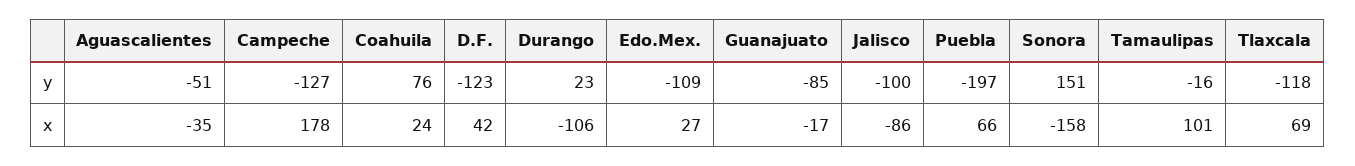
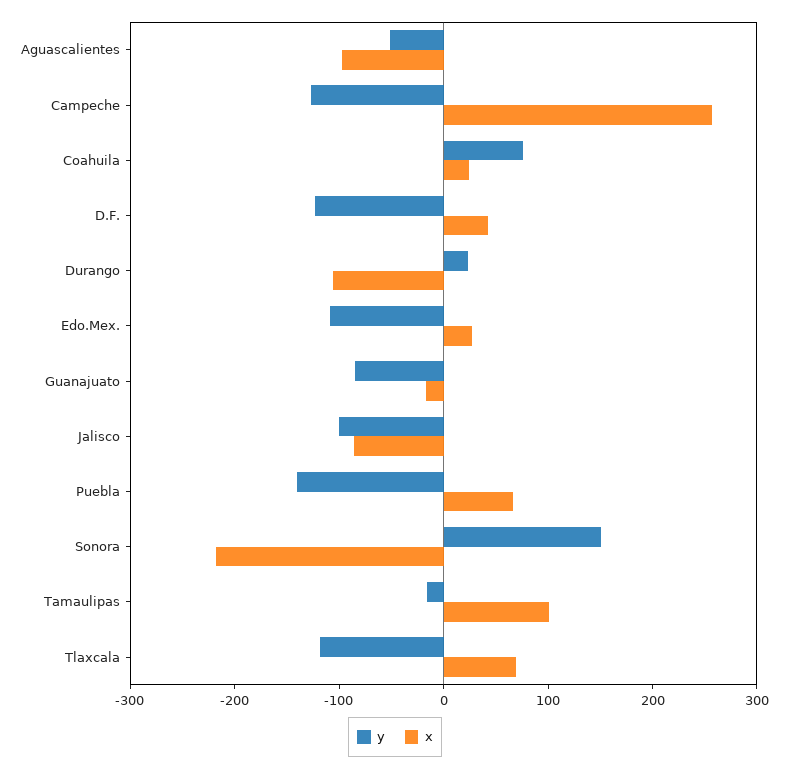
  {
    "y": {
      "Aguascalientes": -51,
      "Campeche": -127,
      "Coahuila": 76,
      "D.F.": -123,
      "Durango": 23,
      "Edo.Mex.": -109,
      "Guanajuato": -85,
      "Jalisco": -100,
-     "Puebla": -197,
+     "Puebla": -140,
      "Sonora": 151,
      "Tamaulipas": -16,
      "Tlaxcala": -118
    },
    "x": {
-     "Aguascalientes": -35,
+     "Aguascalientes": -100,
-     "Campeche": 178,
+     "Campeche": 260,
      "Coahuila": 24,
      "D.F.": 42,
      "Durango": -106,
      "Edo.Mex.": 27,
      "Guanajuato": -17,
      "Jalisco": -86,
      "Puebla": 66,
-     "Sonora": -158,
+     "Sonora": -220,
      "Tamaulipas": 101,
      "Tlaxcala": 69
    }
  }

